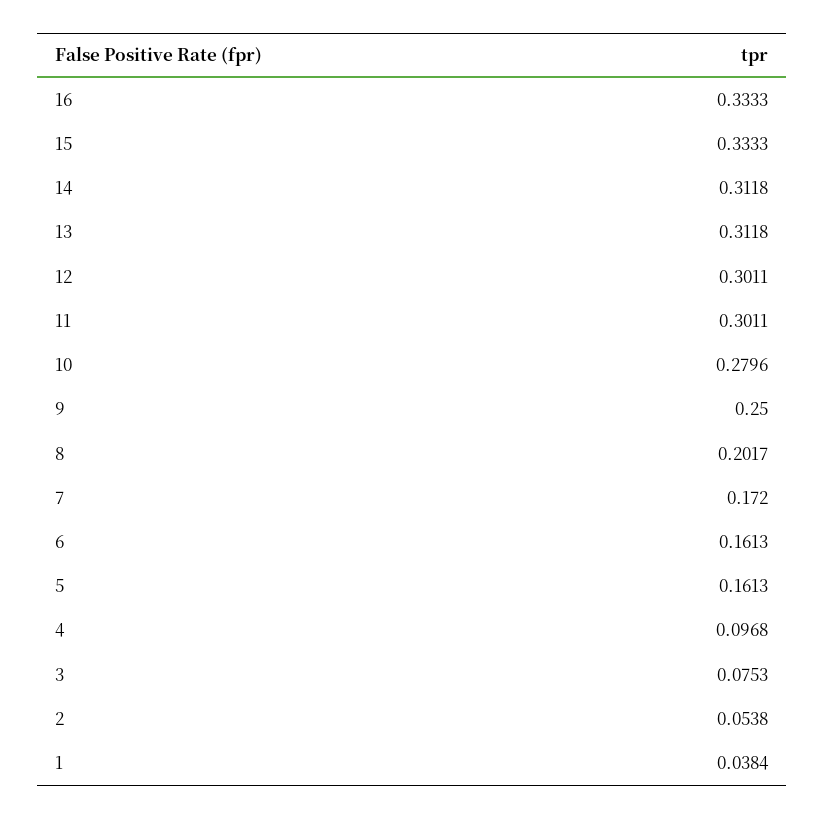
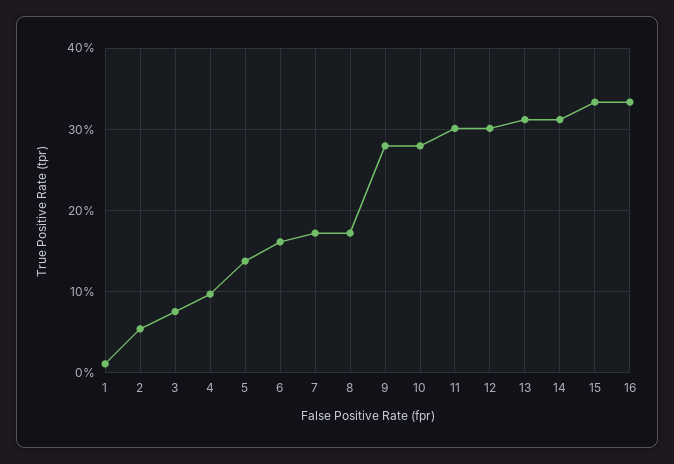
  {
    "16": 0.3333,
    "15": 0.3333,
    "14": 0.3118,
    "13": 0.3118,
    "12": 0.3011,
    "11": 0.3011,
    "10": 0.2796,
-   "9": 0.25,
+   "9": 0.28,
-   "8": 0.2017,
+   "8": 0.17,
    "7": 0.172,
    "6": 0.1613,
-   "5": 0.1613,
+   "5": 0.14,
    "4": 0.0968,
    "3": 0.0753,
    "2": 0.0538,
-   "1": 0.0384
+   "1": 0.01
  }

